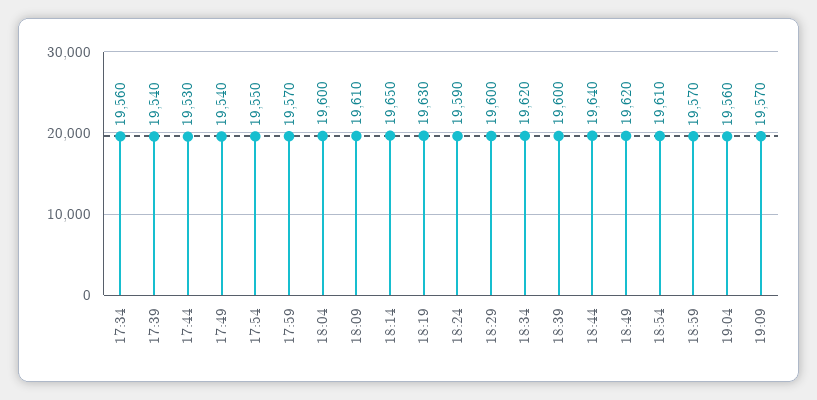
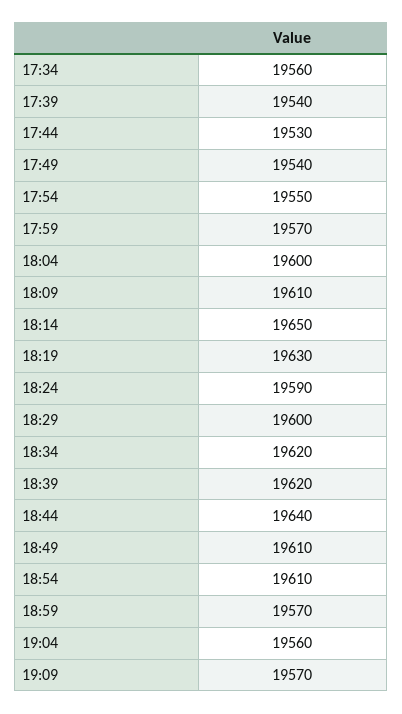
  {
    "17:34": 19560,
    "17:39": 19540,
    "17:44": 19530,
    "17:49": 19540,
    "17:54": 19550,
    "17:59": 19570,
    "18:04": 19600,
    "18:09": 19610,
    "18:14": 19650,
    "18:19": 19630,
    "18:24": 19590,
    "18:29": 19600,
    "18:34": 19620,
-   "18:39": 19600,
+   "18:39": 19620,
    "18:44": 19640,
-   "18:49": 19620,
+   "18:49": 19610,
    "18:54": 19610,
    "18:59": 19570,
    "19:04": 19560,
    "19:09": 19570
  }

